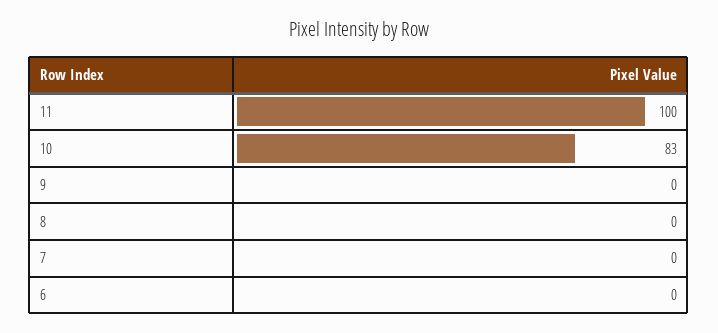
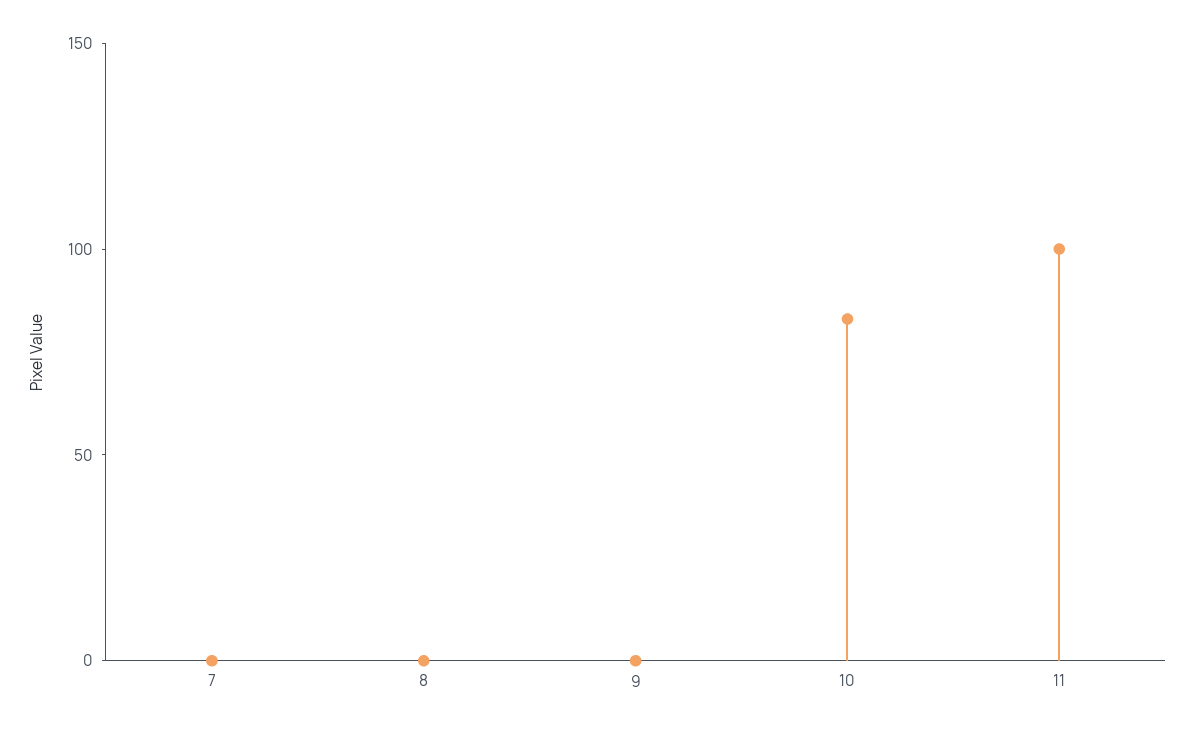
  {
    "11": 100,
    "10": 83,
    "9": 0,
    "8": 0,
-   "7": 0,
+   "7": 0
-   "6": 0
  }

